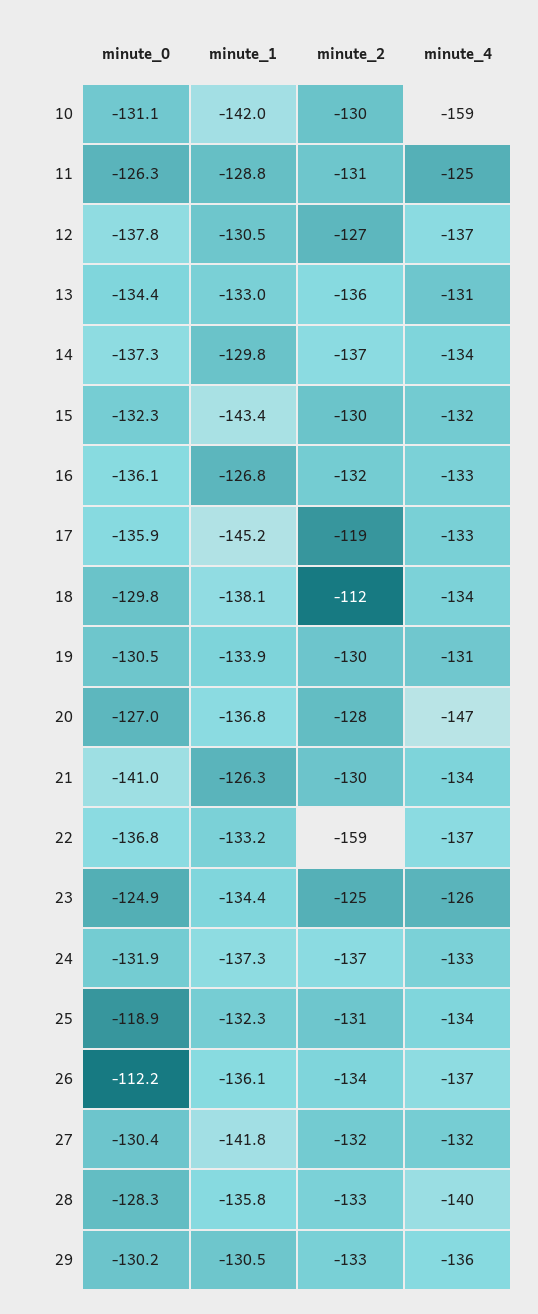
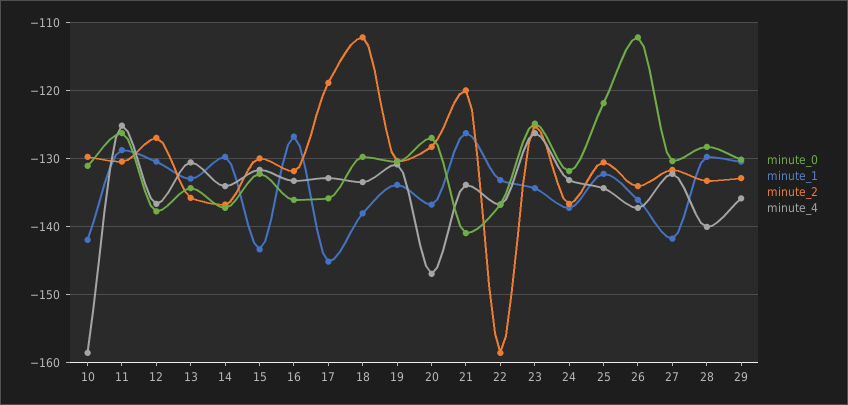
  {
    "minute_0": {
      "10": -131.1,
      "11": -126.3,
      "12": -137.8,
      "13": -134.4,
      "14": -137.3,
      "15": -132.3,
      "16": -136.1,
      "17": -135.9,
      "18": -129.8,
      "19": -130.5,
      "20": -127,
      "21": -141,
      "22": -136.8,
      "23": -124.9,
      "24": -131.9,
-     "25": -118.9,
+     "25": -122,
      "26": -112.2,
      "27": -130.4,
      "28": -128.3,
      "29": -130.2
    },
    "minute_1": {
      "10": -142,
      "11": -128.8,
      "12": -130.5,
      "13": -133,
      "14": -129.8,
      "15": -143.4,
      "16": -126.8,
      "17": -145.2,
      "18": -138.1,
      "19": -133.9,
      "20": -136.8,
      "21": -126.3,
      "22": -133.2,
      "23": -134.4,
      "24": -137.3,
      "25": -132.3,
      "26": -136.1,
      "27": -141.8,
-     "28": -135.8,
+     "28": -130,
      "29": -130.5
    },
    "minute_2": {
      "10": -130,
      "11": -131,
      "12": -127,
      "13": -136,
      "14": -137,
      "15": -130,
      "16": -132,
      "17": -119,
      "18": -112,
      "19": -130,
      "20": -128,
-     "21": -130,
+     "21": -120,
      "22": -159,
      "23": -125,
      "24": -137,
      "25": -131,
      "26": -134,
      "27": -132,
      "28": -133,
      "29": -133
    },
    "minute_4": {
      "10": -159,
      "11": -125,
      "12": -137,
      "13": -131,
      "14": -134,
      "15": -132,
      "16": -133,
      "17": -133,
      "18": -134,
      "19": -131,
      "20": -147,
      "21": -134,
      "22": -137,
      "23": -126,
      "24": -133,
      "25": -134,
      "26": -137,
      "27": -132,
      "28": -140,
      "29": -136
    }
  }

